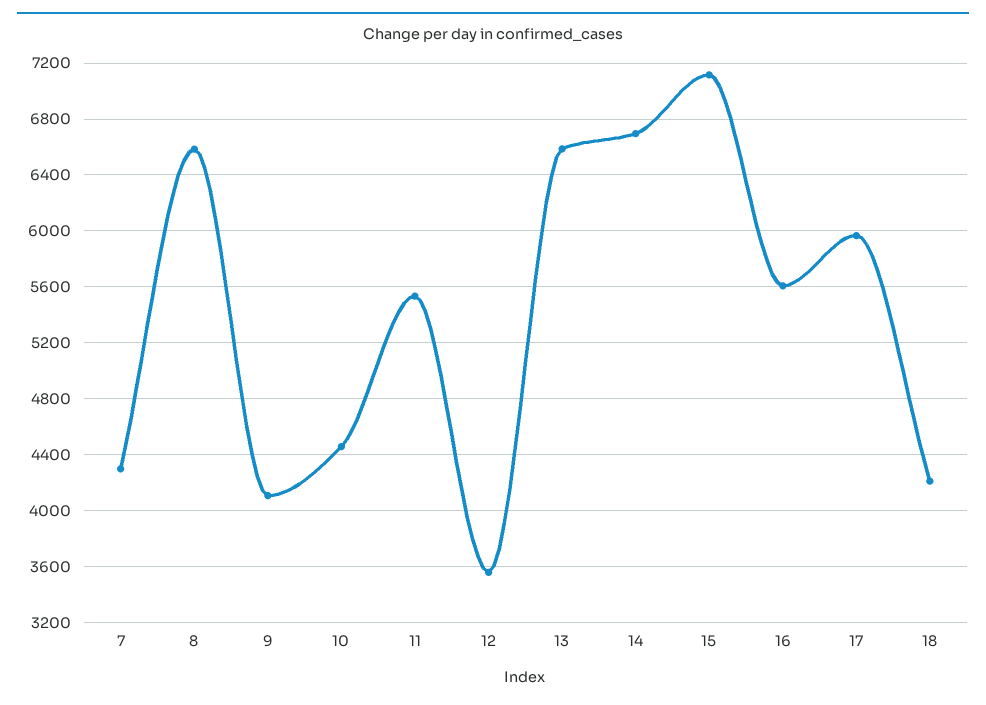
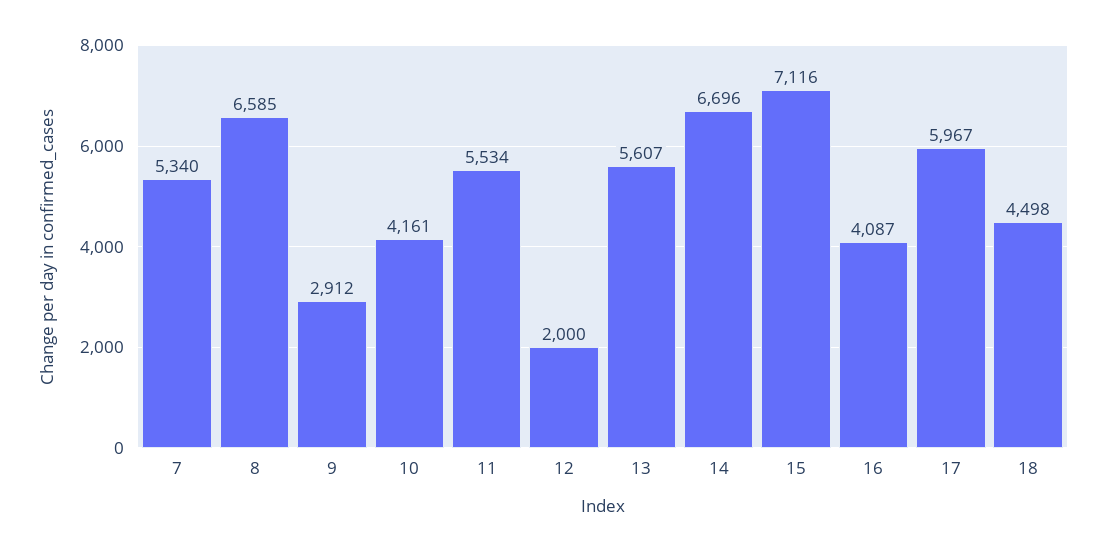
  {
-   "7": 4300,
+   "7": 5340,
    "8": 6585,
-   "9": 4100,
+   "9": 2912,
-   "10": 4450,
+   "10": 4161,
    "11": 5534,
-   "12": 3550,
+   "12": 2000,
-   "13": 6600,
+   "13": 5607,
    "14": 6696,
    "15": 7116,
-   "16": 5600,
+   "16": 4087,
    "17": 5967,
-   "18": 4200
+   "18": 4498
  }

